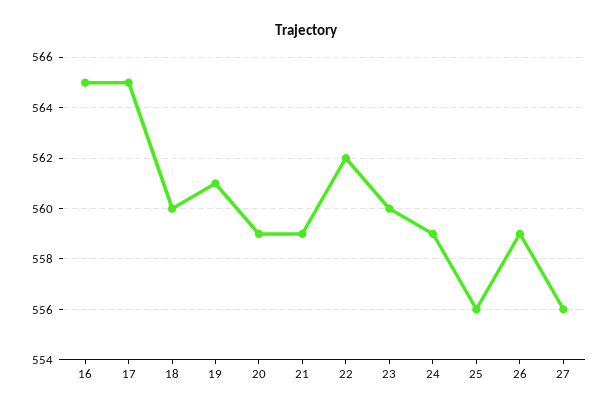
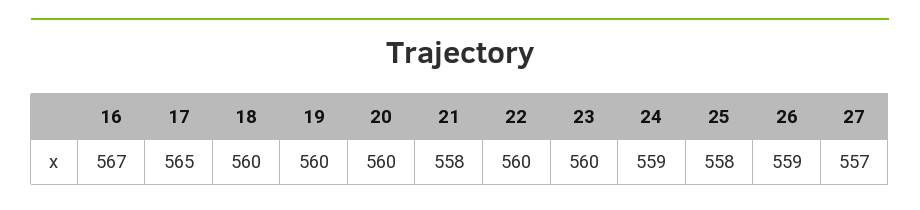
  {
-   "16": 565,
+   "16": 567,
    "17": 565,
    "18": 560,
-   "19": 561,
+   "19": 560,
-   "20": 559,
+   "20": 560,
-   "21": 559,
+   "21": 558,
-   "22": 562,
+   "22": 560,
    "23": 560,
    "24": 559,
-   "25": 556,
+   "25": 558,
    "26": 559,
-   "27": 556
+   "27": 557
  }

